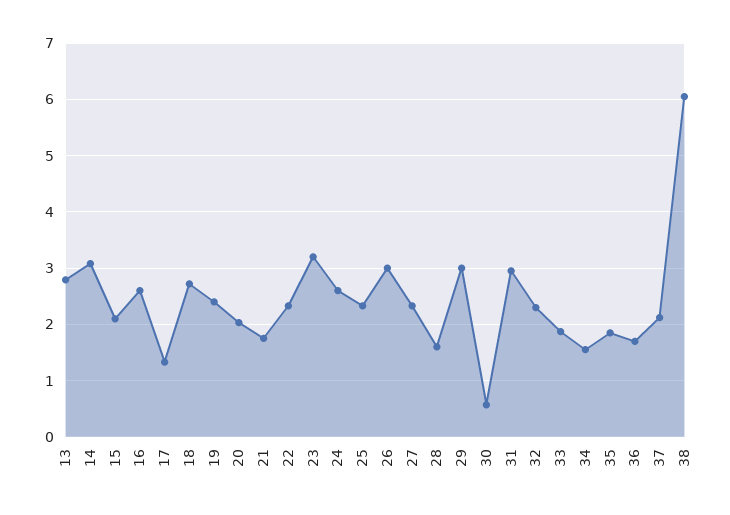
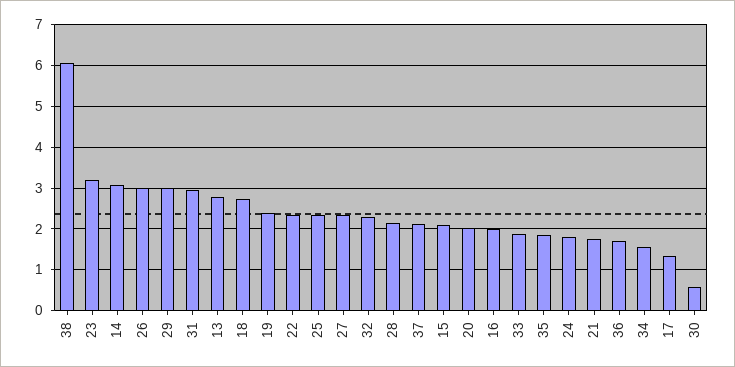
  {
    "13": 2.8,
    "14": 3,
    "15": 2.2,
-   "16": 2.6,
+   "16": 2,
    "17": 1.4,
    "18": 2.8,
    "19": 2.4,
    "20": 2,
    "21": 1.8,
    "22": 2.4,
    "23": 3.2,
-   "24": 2.6,
+   "24": 1.8,
    "25": 2.4,
    "26": 3,
    "27": 2.4,
-   "28": 1.6,
+   "28": 2.2,
    "29": 3,
    "30": 0.6,
    "31": 3,
    "32": 2.4,
    "33": 1.8,
    "34": 1.6,
    "35": 1.8,
    "36": 1.8,
    "37": 2.2,
    "38": 6
  }

